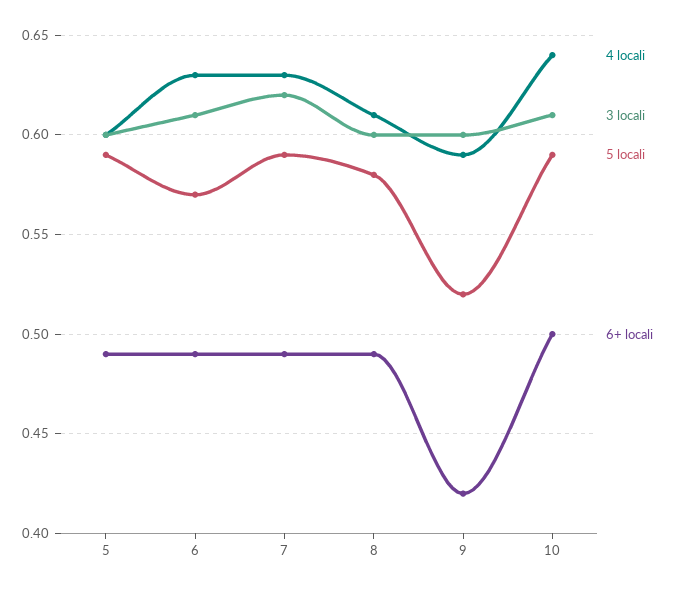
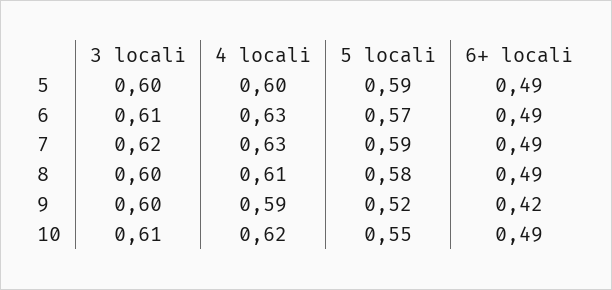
  {
    "4 locali": {
      "5": 0.6,
      "6": 0.63,
      "7": 0.63,
      "8": 0.61,
      "9": 0.59,
-     "10": 0.64
+     "10": 0.62
    },
    "3 locali": {
      "5": 0.6,
      "6": 0.61,
      "7": 0.62,
      "8": 0.6,
      "9": 0.6,
      "10": 0.61
    },
    "5 locali": {
      "5": 0.59,
      "6": 0.57,
      "7": 0.59,
      "8": 0.58,
      "9": 0.52,
-     "10": 0.59
+     "10": 0.55
    },
    "6+ locali": {
      "5": 0.49,
      "6": 0.49,
      "7": 0.49,
      "8": 0.49,
      "9": 0.42,
-     "10": 0.5
+     "10": 0.49
    }
  }

